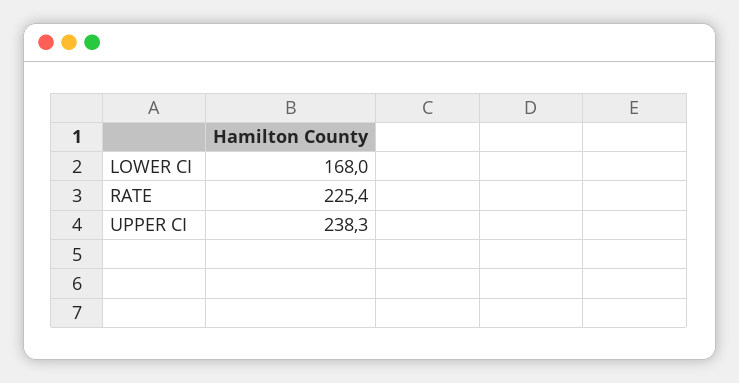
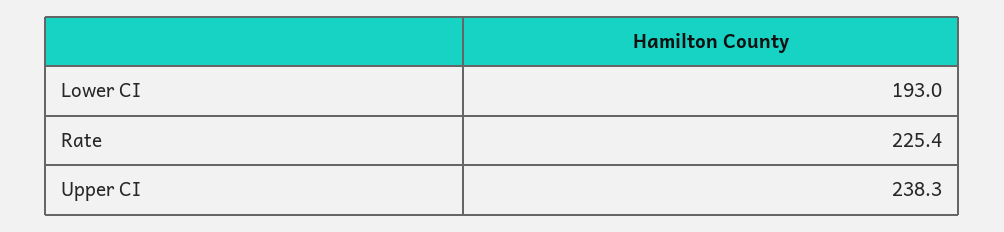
  {
-   "LOWER CI": 168,
+   "LOWER CI": 193,
    "RATE": 225.4,
    "UPPER CI": 238.3
  }

